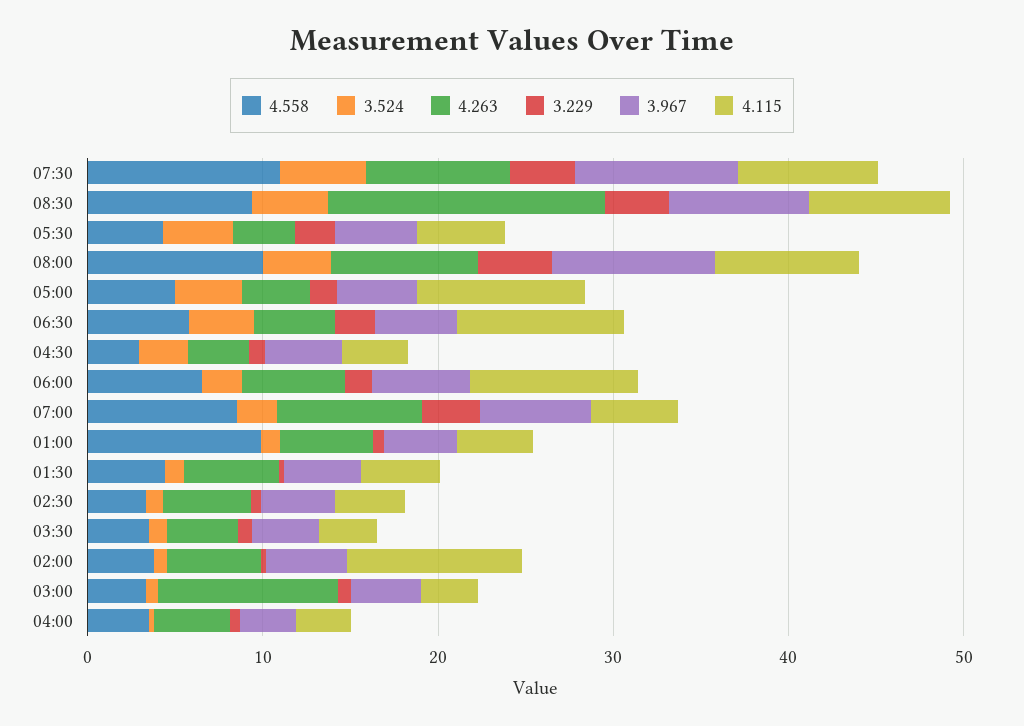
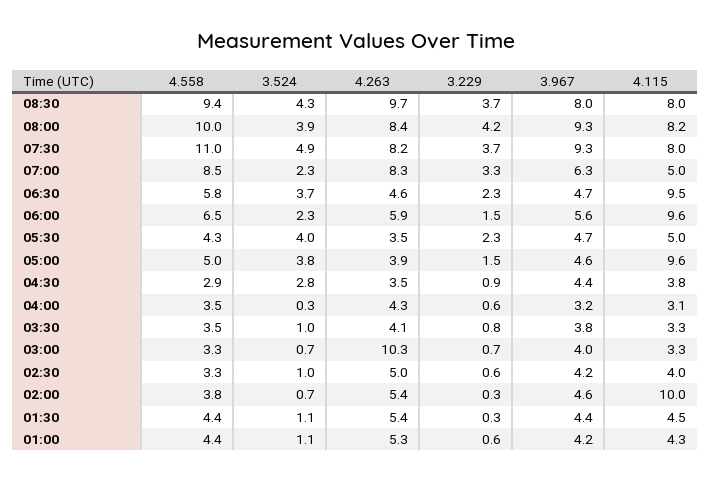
  {
    "4.558": {
      "07:30": 11,
      "08:30": 9.4,
      "05:30": 4.3,
      "08:00": 10,
      "05:00": 5,
      "06:30": 5.8,
      "04:30": 2.9,
      "06:00": 6.5,
      "07:00": 8.5,
-     "01:00": 10,
+     "01:00": 4.4,
      "01:30": 4.4,
      "02:30": 3.3,
      "03:30": 3.5,
      "02:00": 3.8,
      "03:00": 3.3,
      "04:00": 3.5
    },
    "3.524": {
      "07:30": 4.9,
      "08:30": 4.3,
      "05:30": 4,
      "08:00": 3.9,
      "05:00": 3.8,
      "06:30": 3.7,
      "04:30": 2.8,
      "06:00": 2.3,
      "07:00": 2.3,
      "01:00": 1.1,
      "01:30": 1.1,
      "02:30": 1,
      "03:30": 1,
      "02:00": 0.7,
      "03:00": 0.7,
      "04:00": 0.3
    },
    "4.263": {
      "07:30": 8.2,
-     "08:30": 16,
+     "08:30": 9.7,
      "05:30": 3.5,
      "08:00": 8.4,
      "05:00": 3.9,
      "06:30": 4.6,
      "04:30": 3.5,
      "06:00": 5.9,
      "07:00": 8.3,
      "01:00": 5.3,
      "01:30": 5.4,
      "02:30": 5,
      "03:30": 4.1,
      "02:00": 5.4,
      "03:00": 10.3,
      "04:00": 4.3
    },
    "3.229": {
      "07:30": 3.7,
      "08:30": 3.7,
      "05:30": 2.3,
      "08:00": 4.2,
      "05:00": 1.5,
      "06:30": 2.3,
      "04:30": 0.9,
      "06:00": 1.5,
      "07:00": 3.3,
      "01:00": 0.6,
      "01:30": 0.3,
      "02:30": 0.6,
      "03:30": 0.8,
      "02:00": 0.3,
      "03:00": 0.7,
      "04:00": 0.6
    },
    "3.967": {
      "07:30": 9.3,
      "08:30": 8,
      "05:30": 4.7,
      "08:00": 9.3,
      "05:00": 4.6,
      "06:30": 4.7,
      "04:30": 4.4,
      "06:00": 5.6,
      "07:00": 6.3,
      "01:00": 4.2,
      "01:30": 4.4,
      "02:30": 4.2,
      "03:30": 3.8,
      "02:00": 4.6,
      "03:00": 4,
      "04:00": 3.2
    },
    "4.115": {
      "07:30": 8,
      "08:30": 8,
      "05:30": 5,
      "08:00": 8.2,
      "05:00": 9.6,
      "06:30": 9.5,
      "04:30": 3.8,
      "06:00": 9.6,
      "07:00": 5,
      "01:00": 4.3,
      "01:30": 4.5,
      "02:30": 4,
      "03:30": 3.3,
      "02:00": 10,
      "03:00": 3.3,
      "04:00": 3.1
    }
  }

